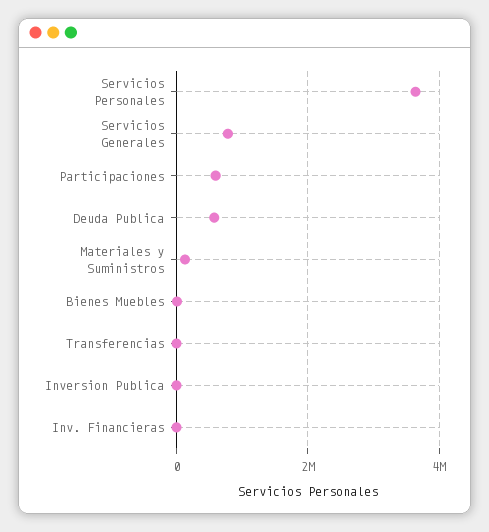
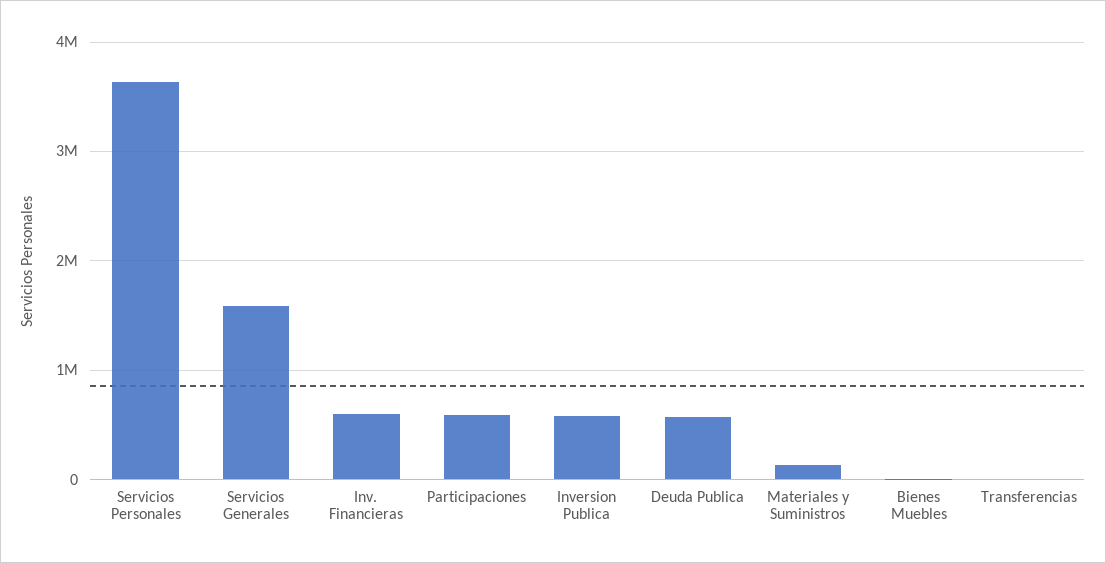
  {
    "Servicios Personales": 3600000,
-   "Servicios Generales": 800000,
+   "Servicios Generales": 1600000,
    "Participaciones": 600000,
    "Deuda Publica": 600000,
    "Materiales y Suministros": 100000,
    "Bienes Muebles": 0,
    "Transferencias": 0,
-   "Inversion Publica": 0,
+   "Inversion Publica": 600000,
-   "Inv. Financieras": 0
+   "Inv. Financieras": 600000
  }

